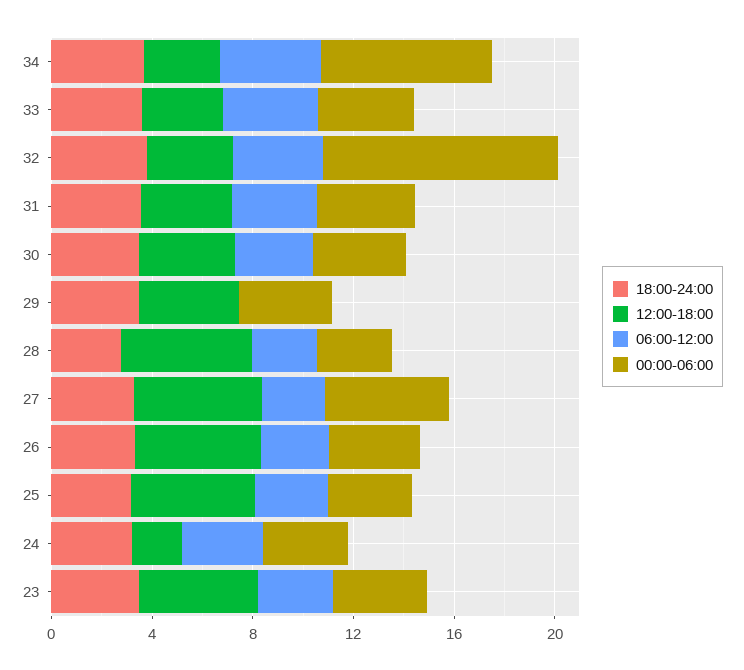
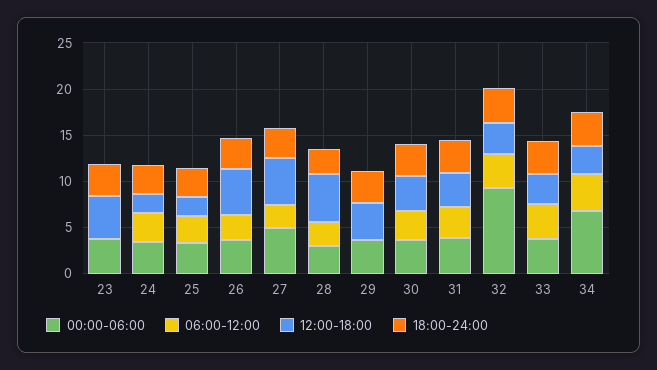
  {
    "18:00-24:00": {
      "34": 4,
      "33": 4,
      "32": 4,
      "31": 4,
      "30": 4,
      "29": 3,
      "28": 3,
      "27": 3,
      "26": 3,
      "25": 3,
      "24": 3,
      "23": 4
    },
    "12:00-18:00": {
      "34": 3,
      "33": 3,
      "32": 3,
      "31": 4,
      "30": 4,
      "29": 4,
      "28": 5,
      "27": 5,
      "26": 5,
-     "25": 5,
+     "25": 2,
      "24": 2,
      "23": 5
    },
    "06:00-12:00": {
      "34": 4,
      "33": 4,
      "32": 4,
      "31": 3,
      "30": 3,
      "29": 0,
      "28": 3,
      "27": 3,
      "26": 3,
      "25": 3,
      "24": 3,
-     "23": 3
+     "23": 0
    },
    "00:00-06:00": {
      "34": 7,
      "33": 4,
      "32": 9,
      "31": 4,
      "30": 4,
      "29": 4,
      "28": 3,
      "27": 5,
      "26": 4,
      "25": 3,
      "24": 3,
      "23": 4
    }
  }

